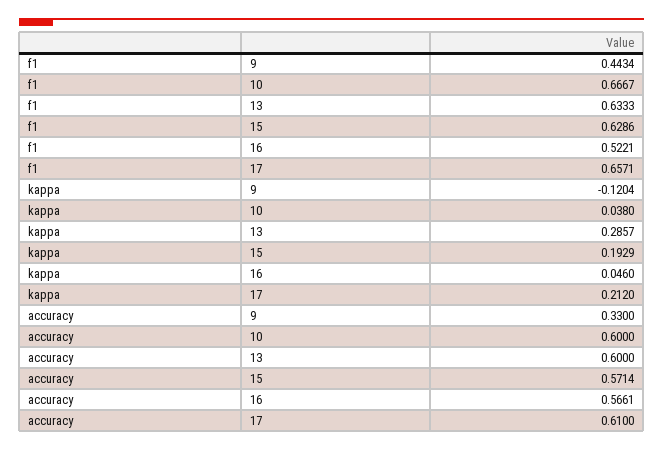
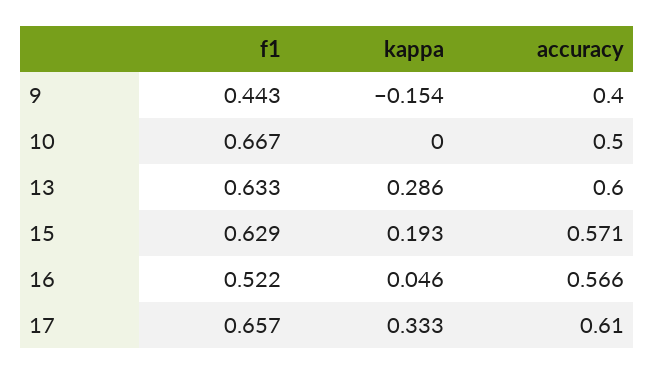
  {
    "f1": {
      "9": 0.4434,
      "10": 0.6667,
      "13": 0.6333,
      "15": 0.6286,
      "16": 0.5221,
      "17": 0.6571
    },
    "kappa": {
-     "9": -0.1204,
+     "9": -0.154,
-     "10": 0.038,
+     "10": 0,
      "13": 0.2857,
      "15": 0.1929,
      "16": 0.046,
-     "17": 0.212
+     "17": 0.333
    },
    "accuracy": {
-     "9": 0.33,
+     "9": 0.4,
-     "10": 0.6,
+     "10": 0.5,
      "13": 0.6,
      "15": 0.5714,
      "16": 0.5661,
      "17": 0.61
    }
  }

